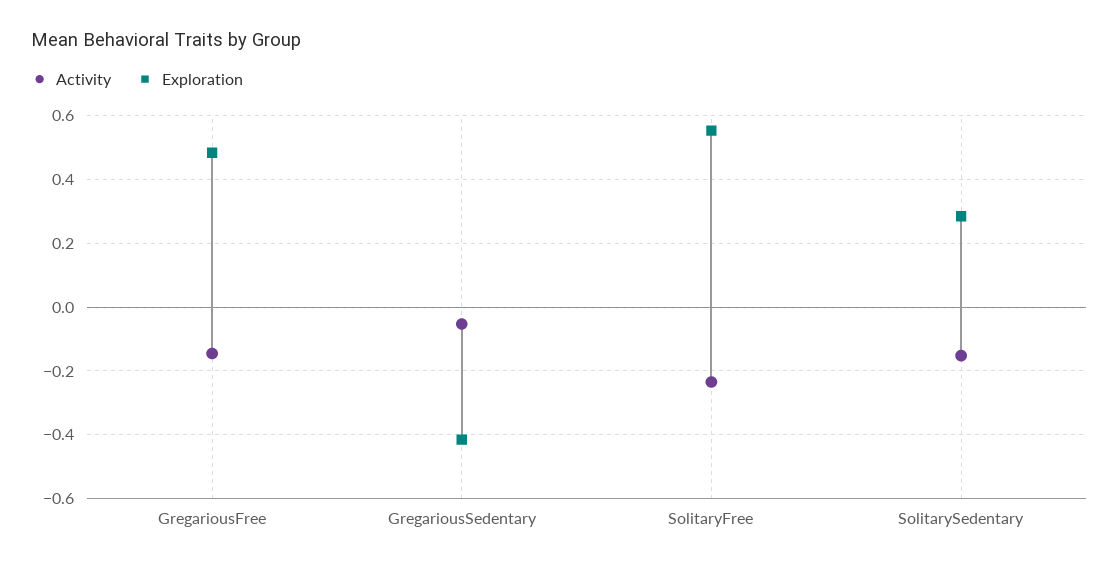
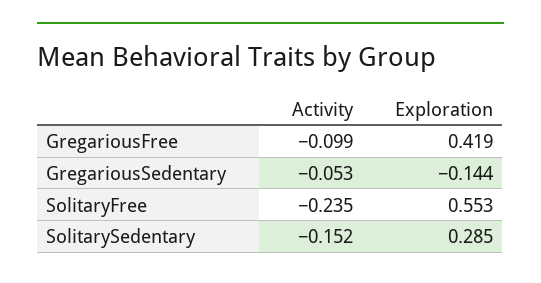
  {
    "Activity": {
-     "GregariousFree": -0.14,
+     "GregariousFree": -0.099,
      "GregariousSedentary": -0.053,
      "SolitaryFree": -0.235,
      "SolitarySedentary": -0.152
    },
    "Exploration": {
-     "GregariousFree": 0.48,
+     "GregariousFree": 0.419,
-     "GregariousSedentary": -0.42,
+     "GregariousSedentary": -0.144,
      "SolitaryFree": 0.553,
      "SolitarySedentary": 0.285
    }
  }

